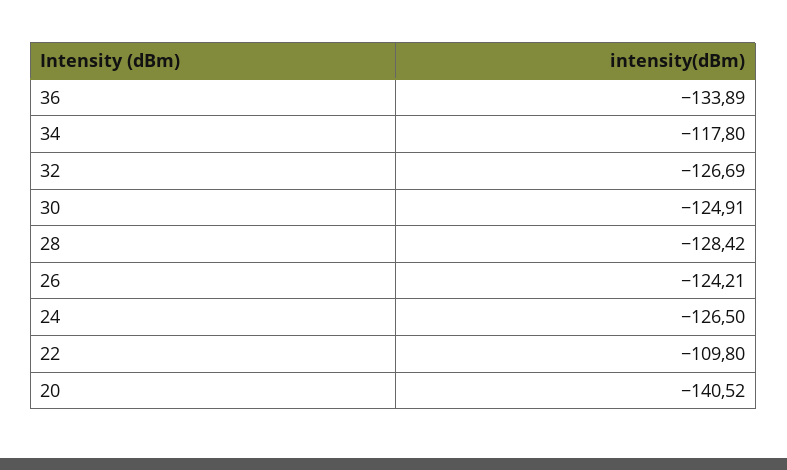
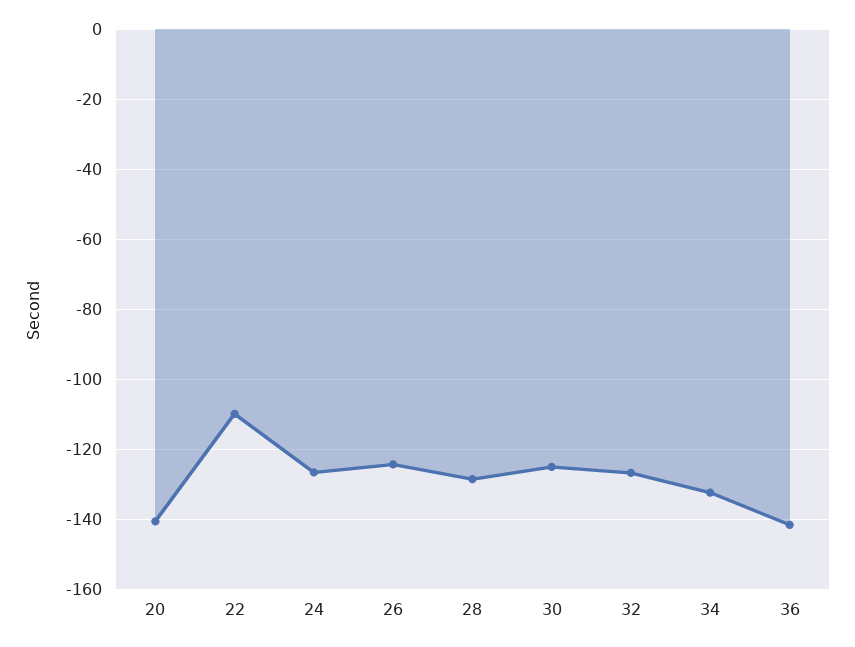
  {
-   "36": -133.89,
+   "36": -142,
-   "34": -117.8,
+   "34": -132,
    "32": -126.69,
    "30": -124.91,
    "28": -128.42,
    "26": -124.21,
    "24": -126.5,
    "22": -109.8,
    "20": -140.52
  }

